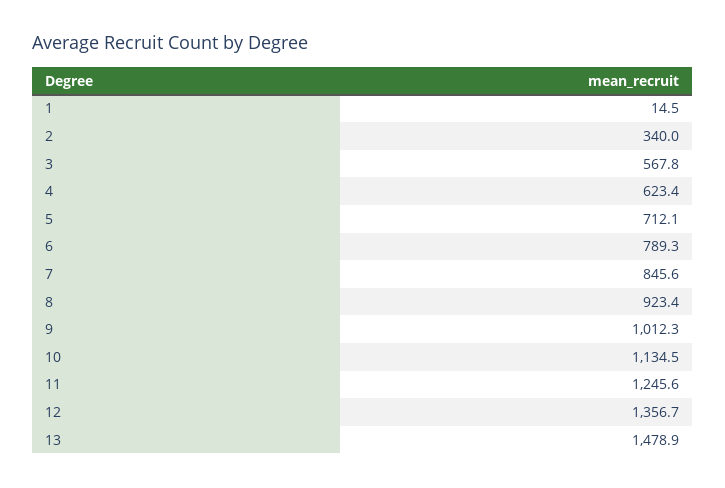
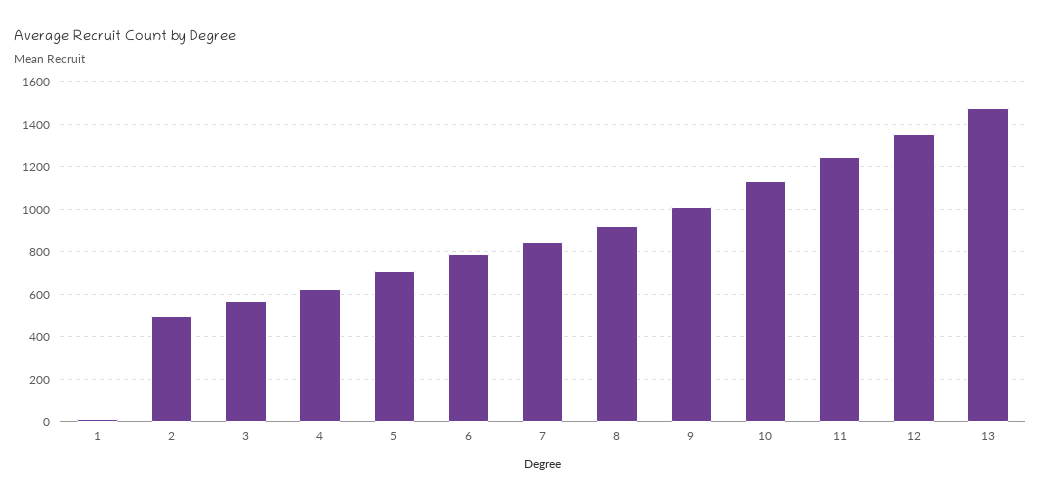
  {
    "1": 14.5,
-   "2": 340,
+   "2": 500,
    "3": 567.8,
    "4": 623.4,
    "5": 712.1,
    "6": 789.3,
    "7": 845.6,
    "8": 923.4,
    "9": 1012.3,
    "10": 1134.5,
    "11": 1245.6,
    "12": 1356.7,
    "13": 1478.9
  }

